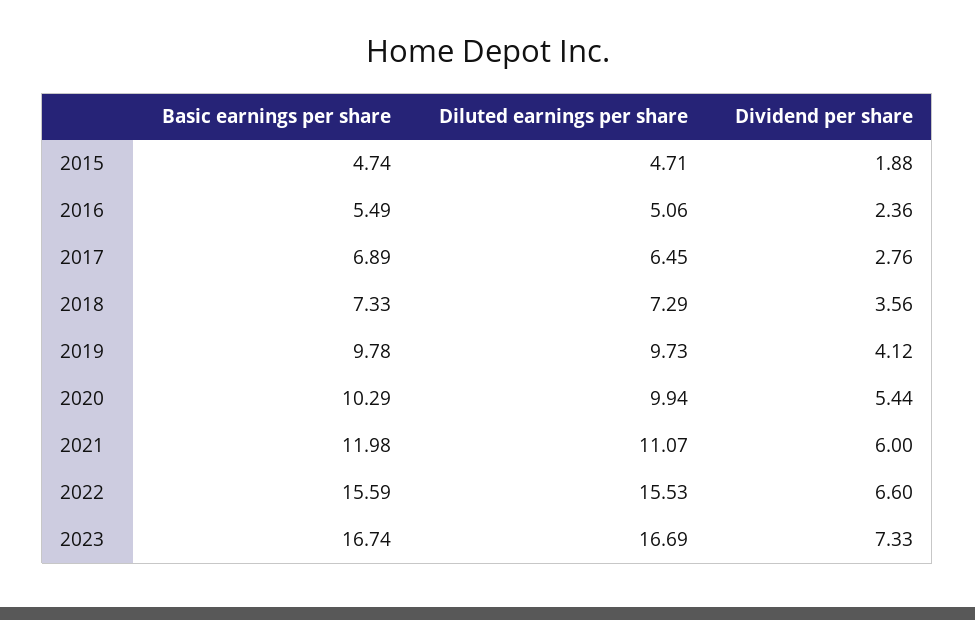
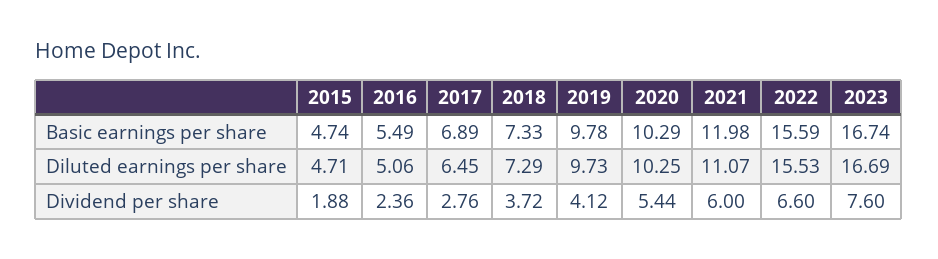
  {
    "Basic earnings per share": {
      "2015": 4.74,
      "2016": 5.49,
      "2017": 6.89,
      "2018": 7.33,
      "2019": 9.78,
      "2020": 10.29,
      "2021": 11.98,
      "2022": 15.59,
      "2023": 16.74
    },
    "Diluted earnings per share": {
      "2015": 4.71,
      "2016": 5.06,
      "2017": 6.45,
      "2018": 7.29,
      "2019": 9.73,
-     "2020": 9.94,
+     "2020": 10.25,
      "2021": 11.07,
      "2022": 15.53,
      "2023": 16.69
    },
    "Dividend per share": {
      "2015": 1.88,
      "2016": 2.36,
      "2017": 2.76,
-     "2018": 3.56,
+     "2018": 3.72,
      "2019": 4.12,
      "2020": 5.44,
      "2021": 6,
      "2022": 6.6,
-     "2023": 7.33
+     "2023": 7.6
    }
  }

